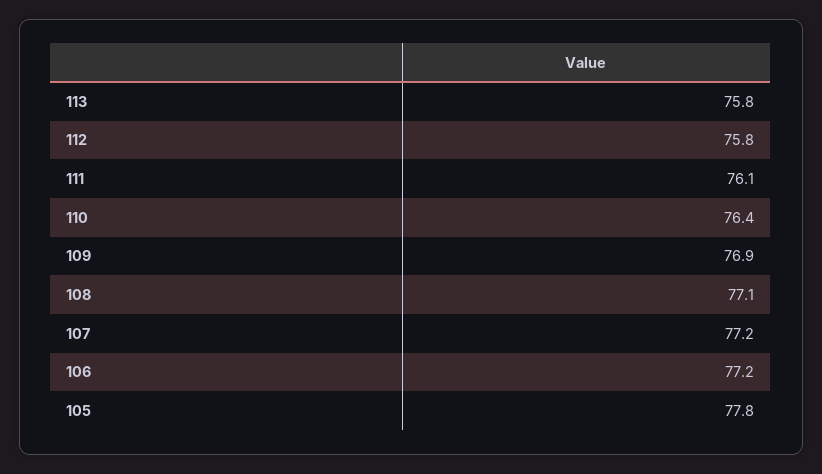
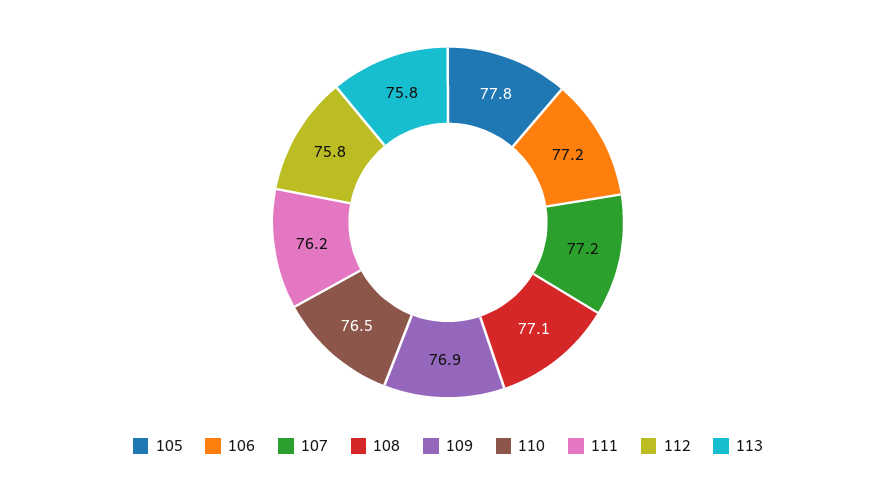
  {
    "113": 75.8,
    "112": 75.8,
-   "111": 76.1,
+   "111": 76.2,
-   "110": 76.4,
+   "110": 76.5,
    "109": 76.9,
    "108": 77.1,
    "107": 77.2,
    "106": 77.2,
    "105": 77.8
  }

